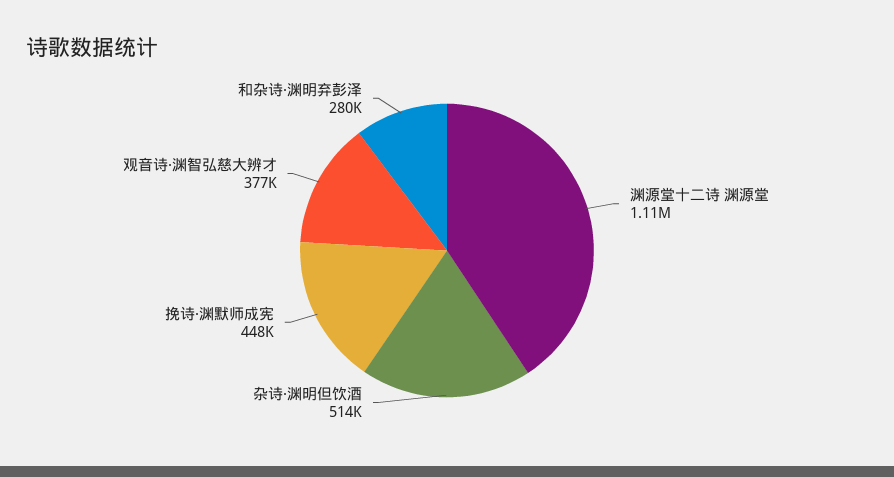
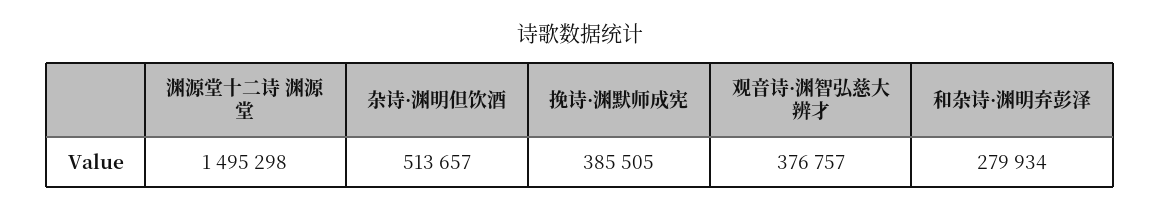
  {
-   "渊源堂十二诗 渊源堂": 1110000,
+   "渊源堂十二诗 渊源堂": 1495298,
    "杂诗·渊明但饮酒": 513657,
-   "挽诗·渊默师成宪": 448000,
+   "挽诗·渊默师成宪": 385505,
    "观音诗·渊智弘慈大辨才": 376757,
    "和杂诗·渊明弃彭泽": 279934
  }

